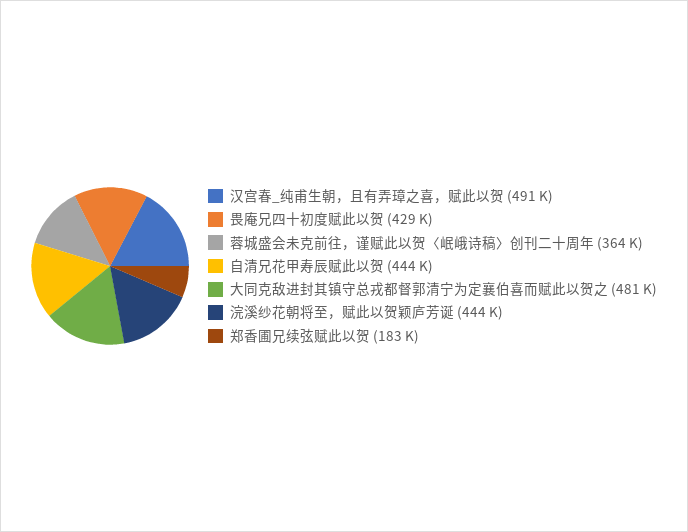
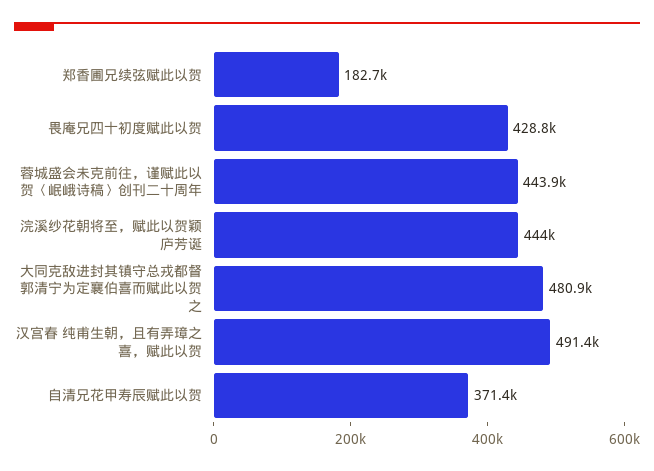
  {
    "汉宫春_纯甫生朝，且有弄璋之喜，赋此以贺": 491400,
    "畏庵兄四十初度赋此以贺": 428800,
-   "蓉城盛会未克前往，谨赋此以贺〈岷峨诗稿〉创刊二十周年": 364000,
+   "蓉城盛会未克前往，谨赋此以贺〈岷峨诗稿〉创刊二十周年": 443900,
-   "自清兄花甲寿辰赋此以贺": 444000,
+   "自清兄花甲寿辰赋此以贺": 371400,
    "大同克敌进封其镇守总戎都督郭清宁为定襄伯喜而赋此以贺之": 480900,
    "浣溪纱花朝将至，赋此以贺颖庐芳诞": 444000,
    "郑香圃兄续弦赋此以贺": 182700
  }

